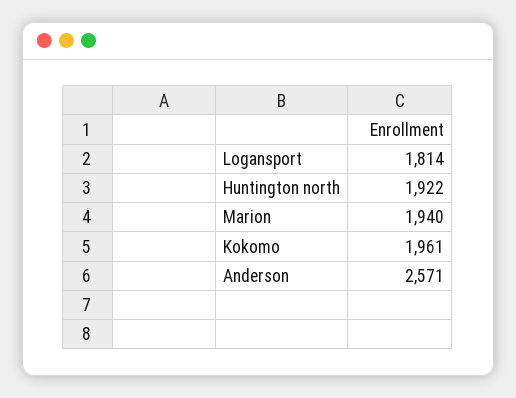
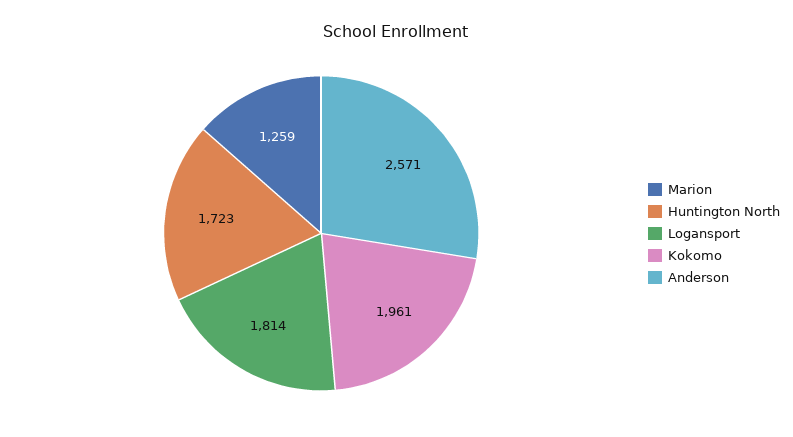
  {
    "Logansport": 1814,
-   "Huntington north": 1922,
+   "Huntington north": 1723,
-   "Marion": 1940,
+   "Marion": 1259,
    "Kokomo": 1961,
    "Anderson": 2571
  }

